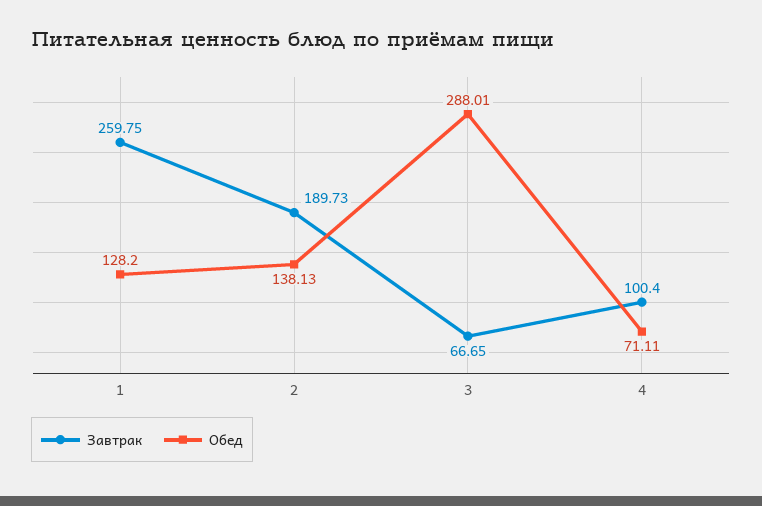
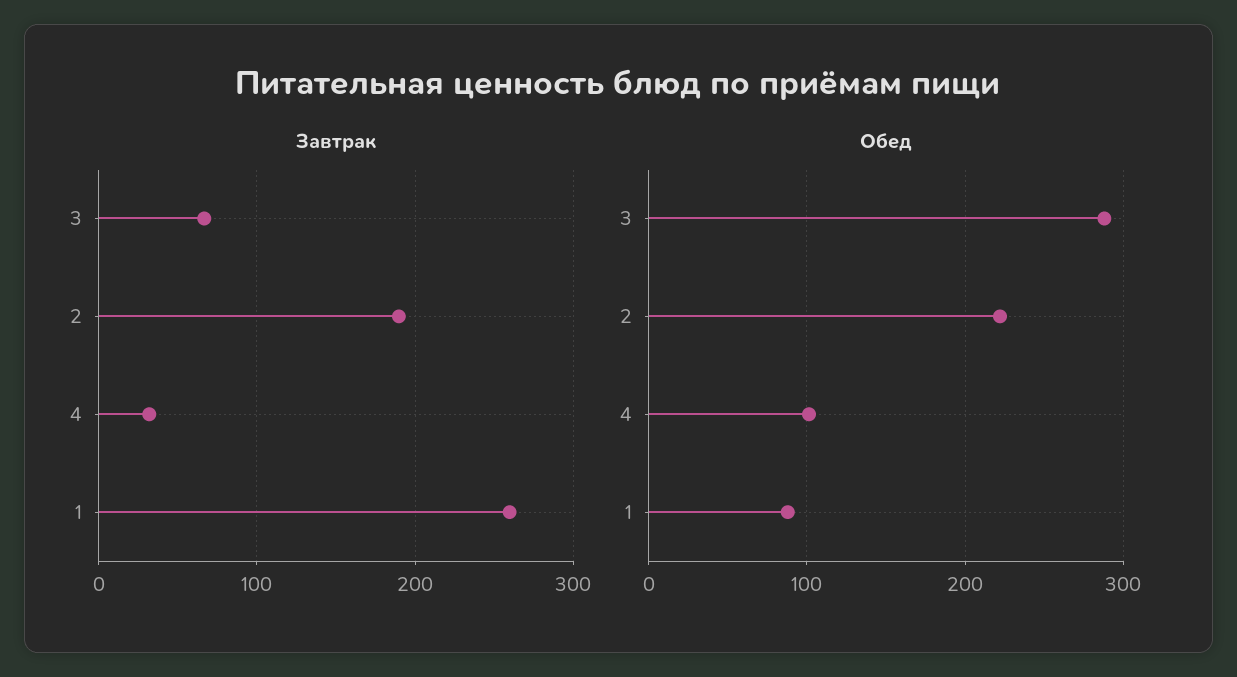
  {
    "Завтрак": {
      "1": 259.75,
      "2": 189.73,
      "3": 66.65,
-     "4": 100.4
+     "4": 30
    },
    "Обед": {
-     "1": 128.2,
+     "1": 90,
-     "2": 138.13,
+     "2": 220,
      "3": 288.01,
-     "4": 71.11
+     "4": 100
    }
  }

